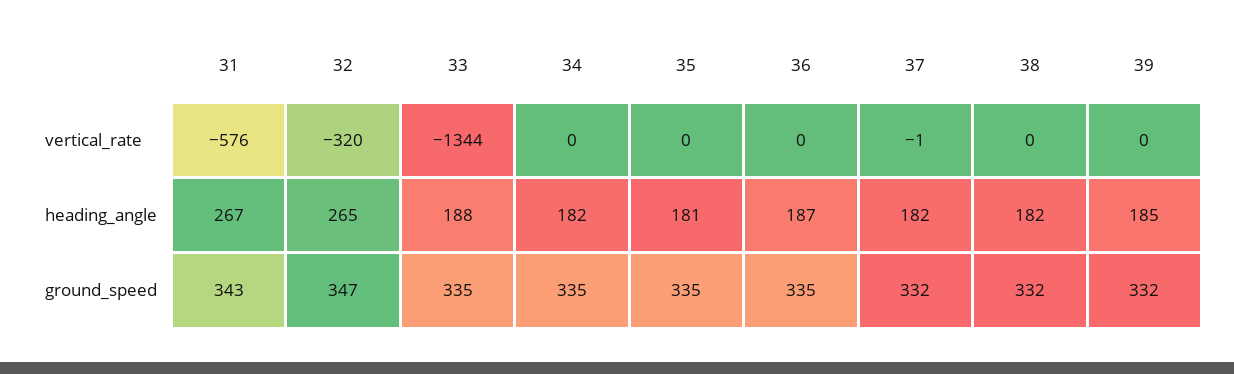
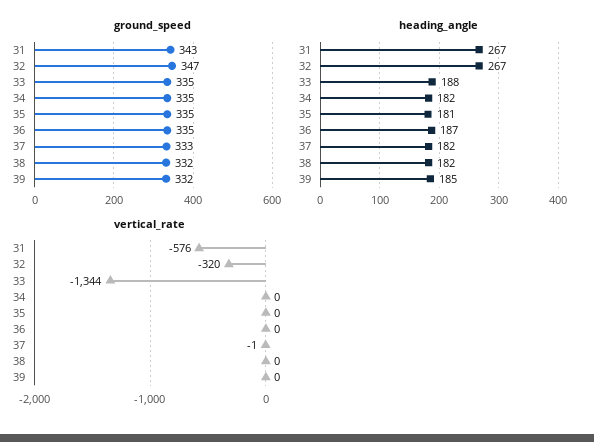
  {
    "vertical_rate": {
      "31": -576,
      "32": -320,
      "33": -1344,
      "34": 0,
      "35": 0,
      "36": 0,
      "37": -1,
      "38": 0,
      "39": 0
    },
    "heading_angle": {
      "31": 267,
-     "32": 265,
+     "32": 267,
      "33": 188,
      "34": 182,
      "35": 181,
      "36": 187,
      "37": 182,
      "38": 182,
      "39": 185
    },
    "ground_speed": {
      "31": 343,
      "32": 347,
      "33": 335,
      "34": 335,
      "35": 335,
      "36": 335,
-     "37": 332,
+     "37": 333,
      "38": 332,
      "39": 332
    }
  }

